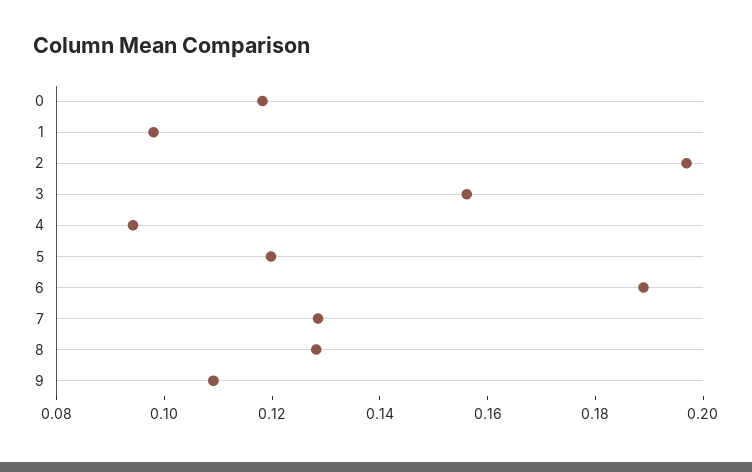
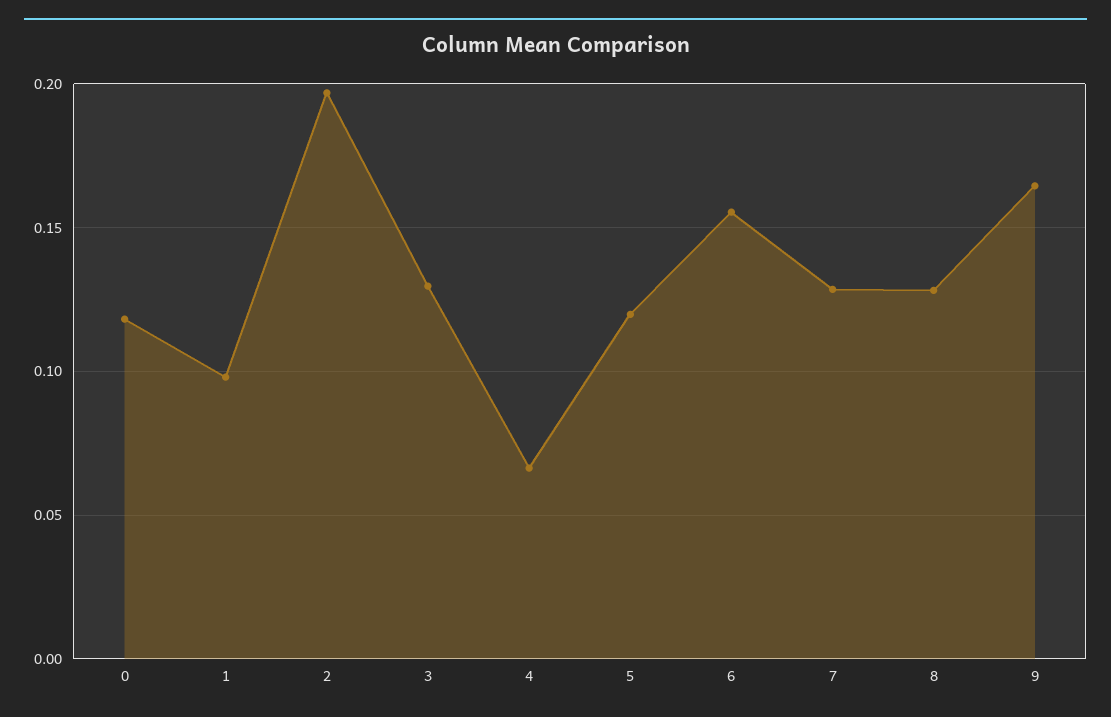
  {
    "0": 0.12,
    "1": 0.1,
    "2": 0.195,
-   "3": 0.155,
+   "3": 0.13,
-   "4": 0.095,
+   "4": 0.065,
    "5": 0.12,
-   "6": 0.19,
+   "6": 0.155,
    "7": 0.13,
    "8": 0.13,
-   "9": 0.11
+   "9": 0.165
  }

